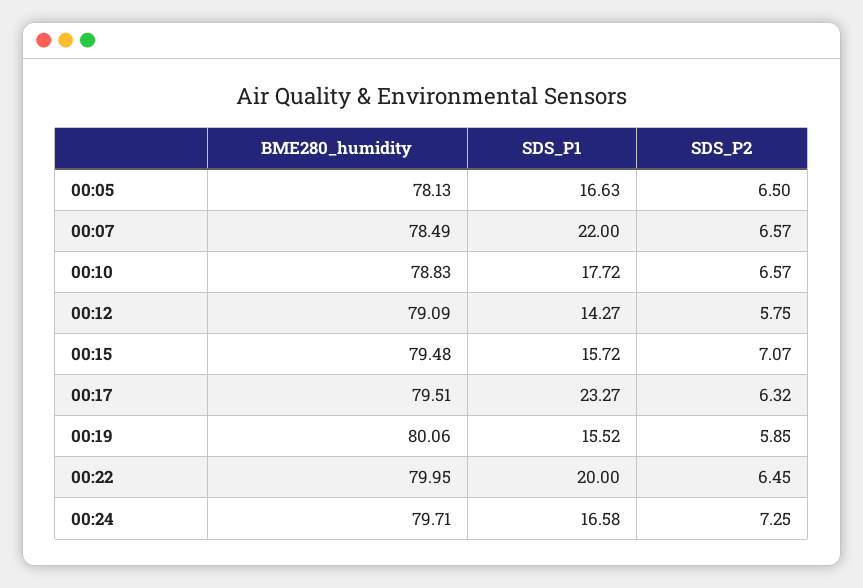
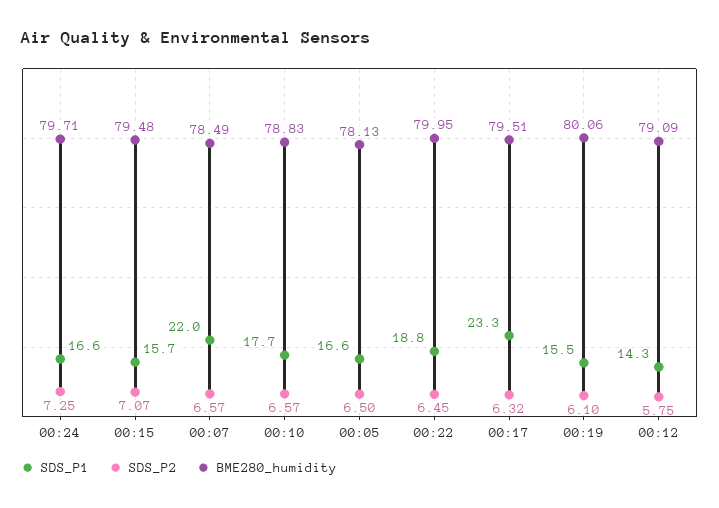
  {
    "BME280_humidity": {
      "00:05": 78.13,
      "00:07": 78.49,
      "00:10": 78.83,
      "00:12": 79.09,
      "00:15": 79.48,
      "00:17": 79.51,
      "00:19": 80.06,
      "00:22": 79.95,
      "00:24": 79.71
    },
    "SDS_P1": {
      "00:05": 16.63,
      "00:07": 22,
      "00:10": 17.72,
      "00:12": 14.27,
      "00:15": 15.72,
      "00:17": 23.27,
      "00:19": 15.52,
-     "00:22": 20,
+     "00:22": 18.8,
      "00:24": 16.58
    },
    "SDS_P2": {
      "00:05": 6.5,
      "00:07": 6.57,
      "00:10": 6.57,
      "00:12": 5.75,
      "00:15": 7.07,
      "00:17": 6.32,
-     "00:19": 5.85,
+     "00:19": 6.1,
      "00:22": 6.45,
      "00:24": 7.25
    }
  }

